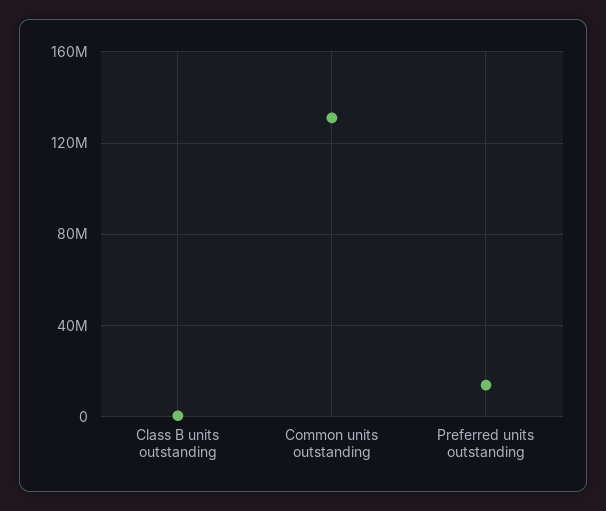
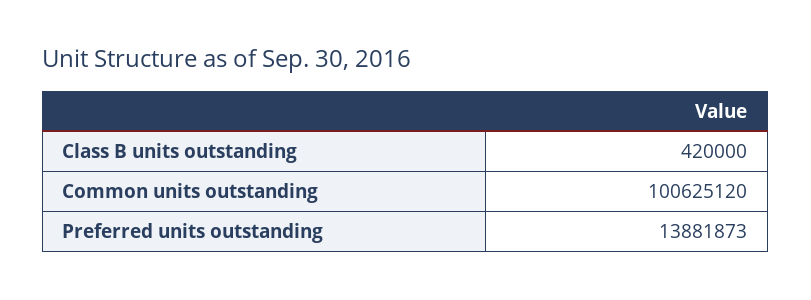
  {
    "Class B units outstanding": 420000,
-   "Common units outstanding": 130000000,
+   "Common units outstanding": 100625120,
    "Preferred units outstanding": 13881873
  }

